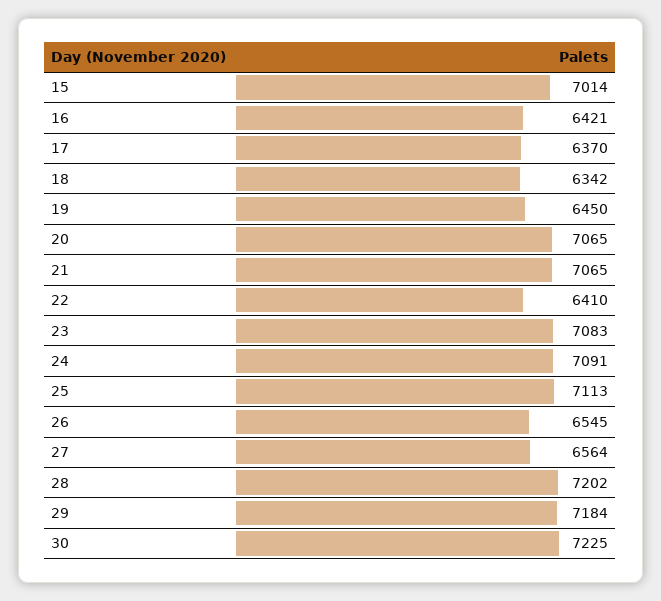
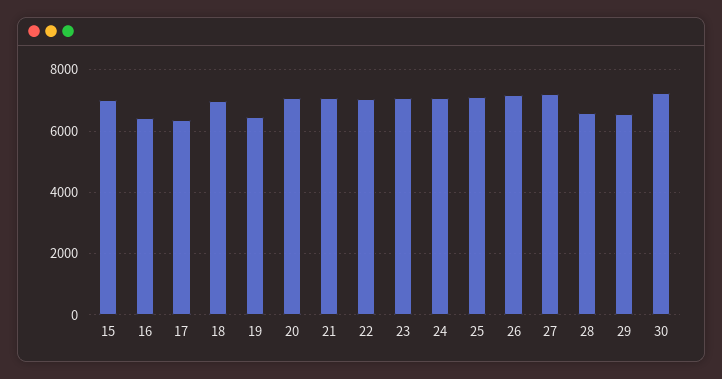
  {
    "15": 7014,
    "16": 6421,
    "17": 6370,
-   "18": 6342,
+   "18": 7000,
    "19": 6450,
    "20": 7065,
    "21": 7065,
-   "22": 6410,
+   "22": 7000,
    "23": 7083,
    "24": 7091,
    "25": 7113,
-   "26": 6545,
+   "26": 7200,
-   "27": 6564,
+   "27": 7200,
-   "28": 7202,
+   "28": 6600,
-   "29": 7184,
+   "29": 6600,
    "30": 7225
  }

